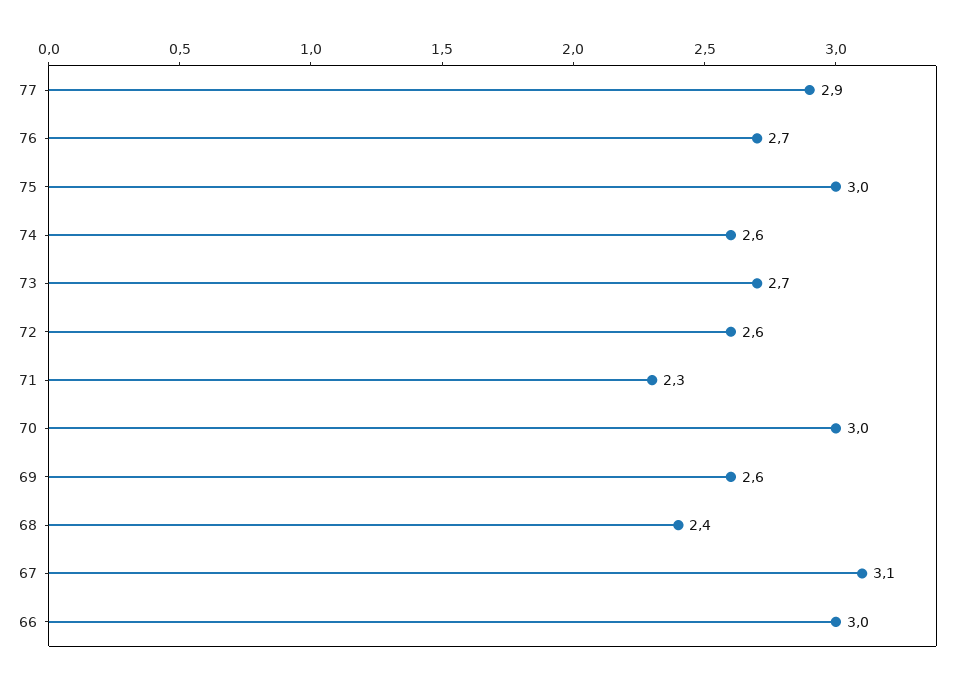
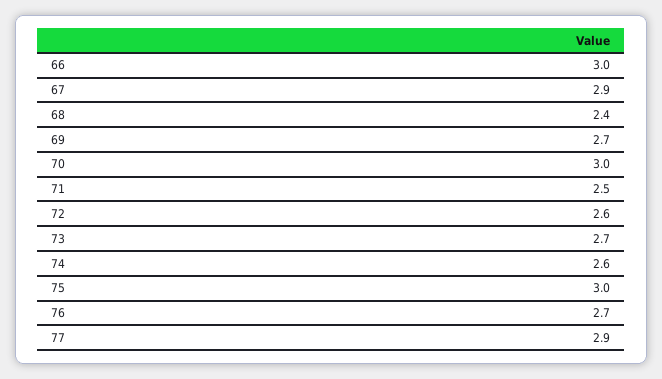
  {
    "77": 2.9,
    "76": 2.7,
    "75": 3,
    "74": 2.6,
    "73": 2.7,
    "72": 2.6,
-   "71": 2.3,
+   "71": 2.5,
    "70": 3,
-   "69": 2.6,
+   "69": 2.7,
    "68": 2.4,
-   "67": 3.1,
+   "67": 2.9,
    "66": 3
  }

